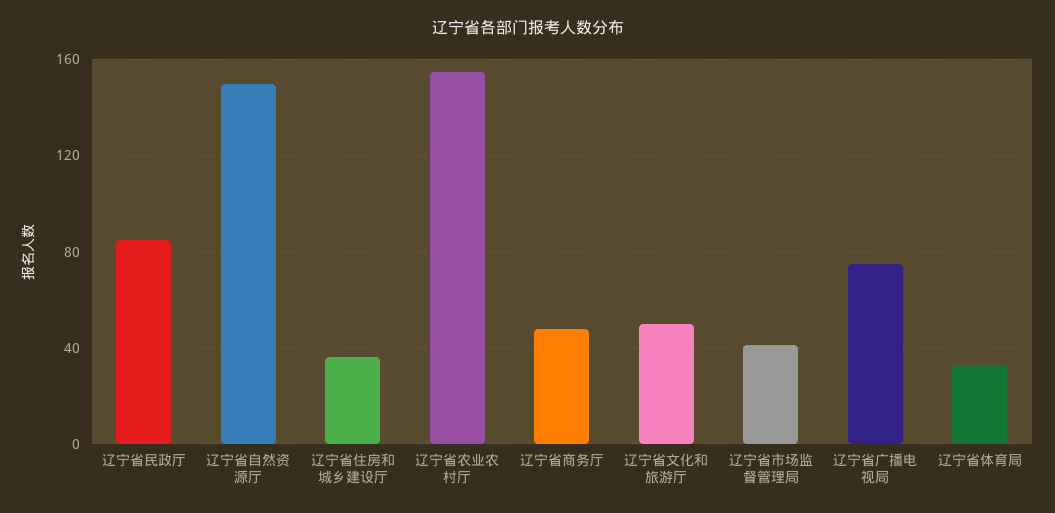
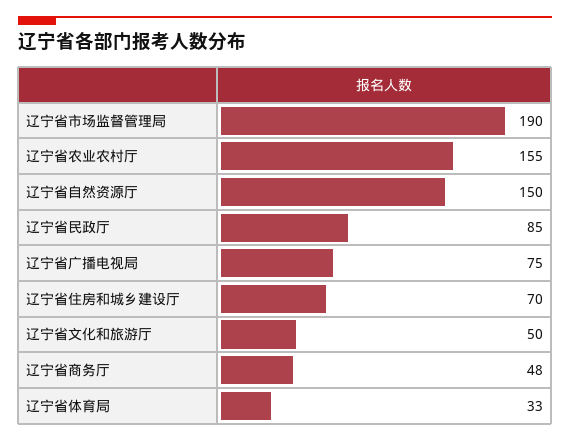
  {
    "辽宁省民政厅": 85,
    "辽宁省自然资源厅": 150,
-   "辽宁省住房和城乡建设厅": 35,
+   "辽宁省住房和城乡建设厅": 70,
    "辽宁省农业农村厅": 155,
    "辽宁省商务厅": 48,
    "辽宁省文化和旅游厅": 50,
-   "辽宁省市场监督管理局": 40,
+   "辽宁省市场监督管理局": 190,
    "辽宁省广播电视局": 75,
    "辽宁省体育局": 33
  }

